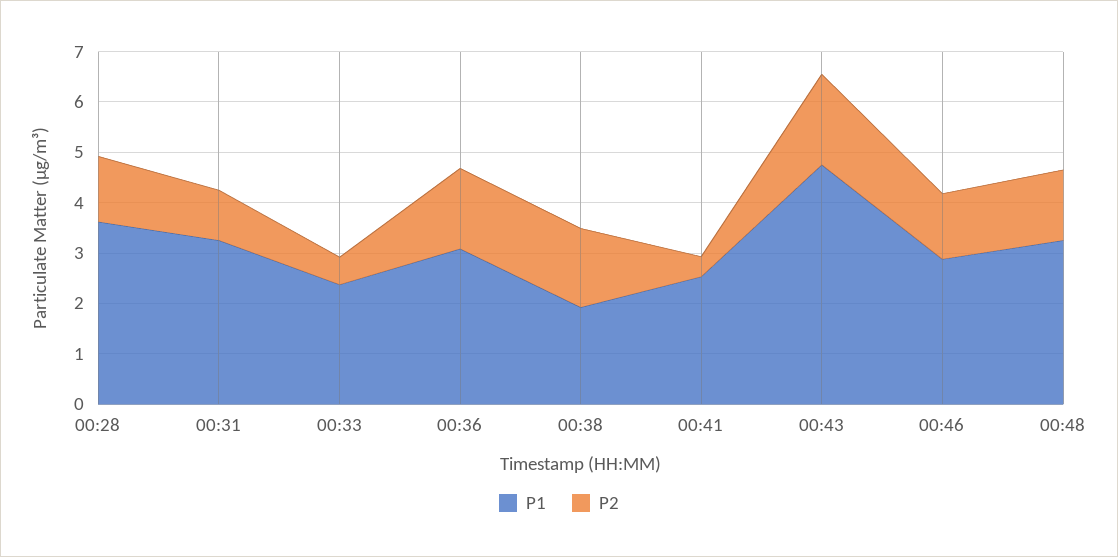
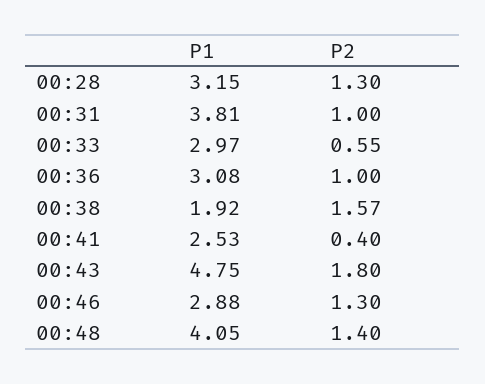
  {
    "P1": {
-     "00:28": 3.6,
+     "00:28": 3.15,
-     "00:31": 3.2,
+     "00:31": 3.81,
-     "00:33": 2.4,
+     "00:33": 2.97,
      "00:36": 3.08,
      "00:38": 1.92,
      "00:41": 2.53,
      "00:43": 4.75,
      "00:46": 2.88,
-     "00:48": 3.2
+     "00:48": 4.05
    },
    "P2": {
      "00:28": 1.3,
      "00:31": 1,
      "00:33": 0.55,
-     "00:36": 1.6,
+     "00:36": 1,
      "00:38": 1.57,
      "00:41": 0.4,
      "00:43": 1.8,
      "00:46": 1.3,
      "00:48": 1.4
    }
  }

